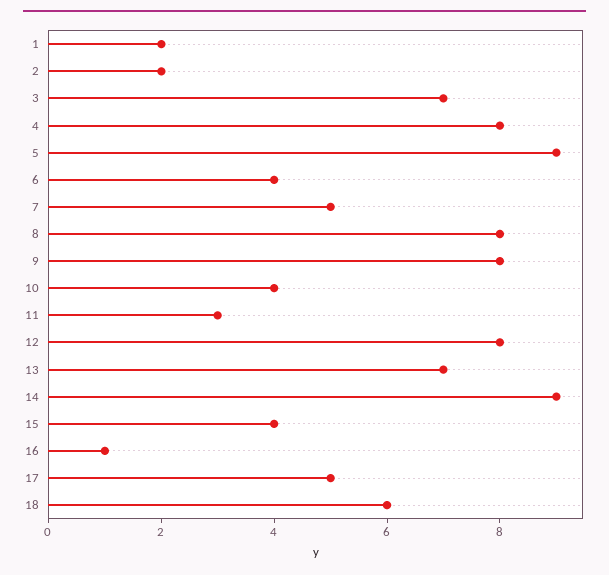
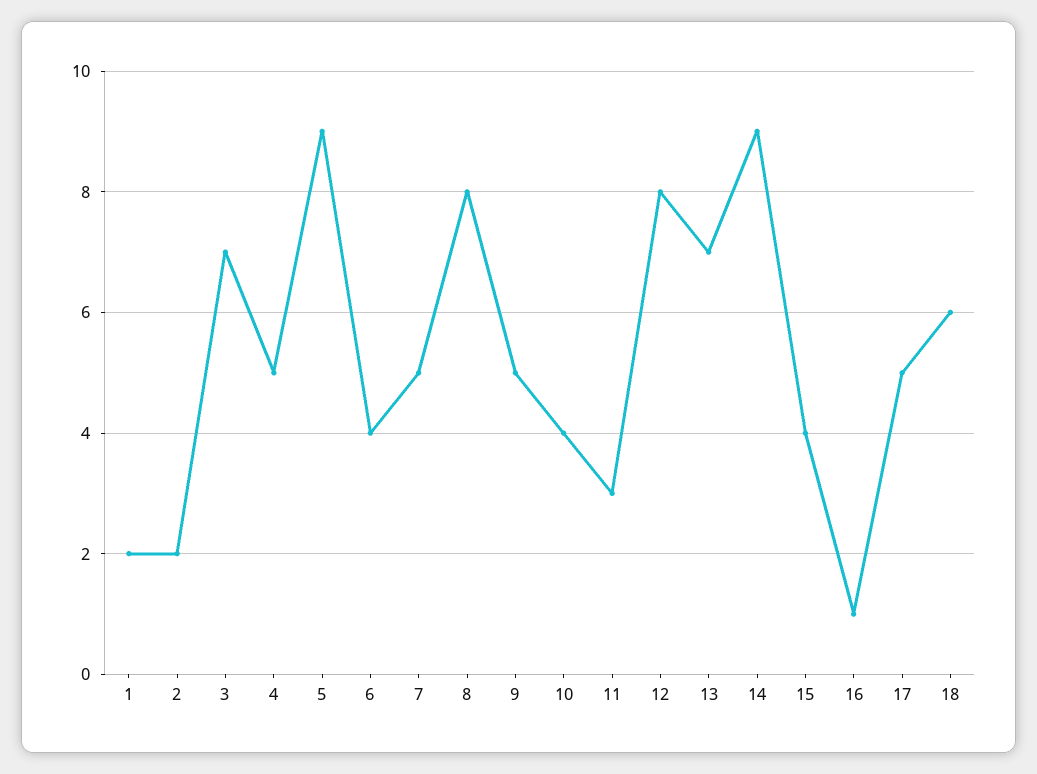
  {
    "1": 2,
    "2": 2,
    "3": 7,
-   "4": 8,
+   "4": 5,
    "5": 9,
    "6": 4,
    "7": 5,
    "8": 8,
-   "9": 8,
+   "9": 5,
    "10": 4,
    "11": 3,
    "12": 8,
    "13": 7,
    "14": 9,
    "15": 4,
    "16": 1,
    "17": 5,
    "18": 6
  }

